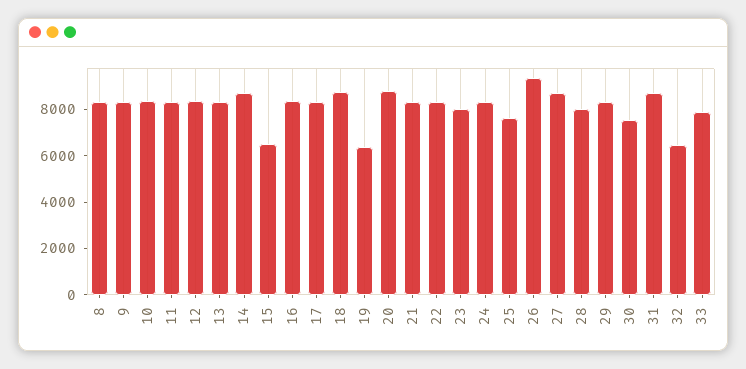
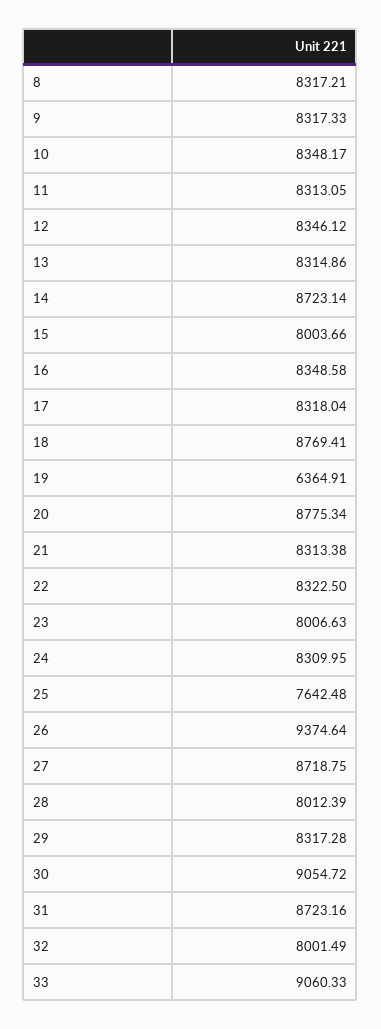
  {
    "8": 8317.21,
    "9": 8317.33,
    "10": 8348.17,
    "11": 8313.05,
    "12": 8346.12,
    "13": 8314.86,
    "14": 8723.14,
-   "15": 6500,
+   "15": 8003.66,
    "16": 8348.58,
    "17": 8318.04,
    "18": 8769.41,
    "19": 6364.91,
    "20": 8775.34,
    "21": 8313.38,
    "22": 8322.5,
    "23": 8006.63,
    "24": 8309.95,
    "25": 7642.48,
    "26": 9374.64,
    "27": 8718.75,
    "28": 8012.39,
    "29": 8317.28,
-   "30": 7500,
+   "30": 9054.72,
    "31": 8723.16,
-   "32": 6500,
+   "32": 8001.49,
-   "33": 8000
+   "33": 9060.33
  }

